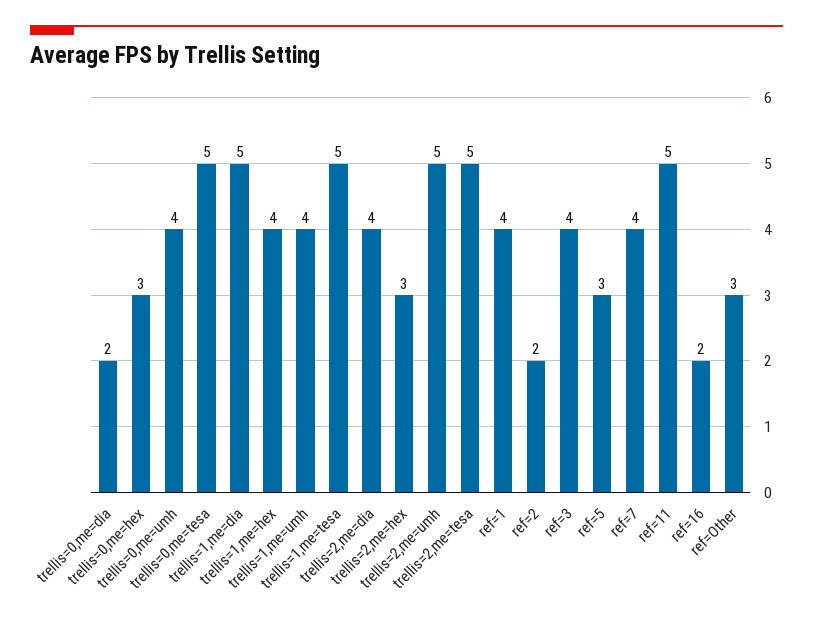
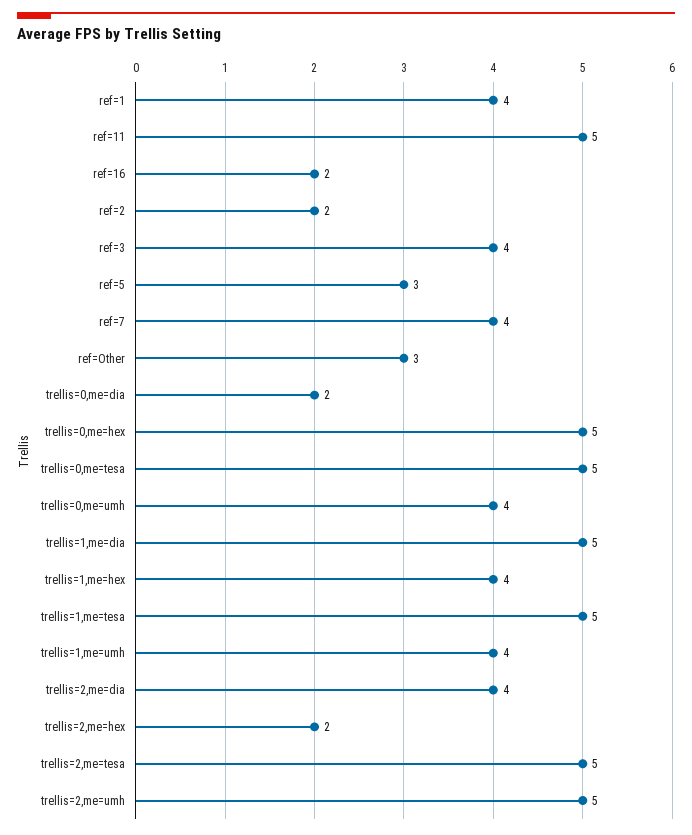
  {
    "trellis=0,me=dia": 2,
-   "trellis=0,me=hex": 3,
+   "trellis=0,me=hex": 5,
    "trellis=0,me=umh": 4,
    "trellis=0,me=tesa": 5,
    "trellis=1,me=dia": 5,
    "trellis=1,me=hex": 4,
    "trellis=1,me=umh": 4,
    "trellis=1,me=tesa": 5,
    "trellis=2,me=dia": 4,
-   "trellis=2,me=hex": 3,
+   "trellis=2,me=hex": 2,
    "trellis=2,me=umh": 5,
    "trellis=2,me=tesa": 5,
    "ref=1": 4,
    "ref=2": 2,
    "ref=3": 4,
    "ref=5": 3,
    "ref=7": 4,
    "ref=11": 5,
    "ref=16": 2,
    "ref=Other": 3
  }

